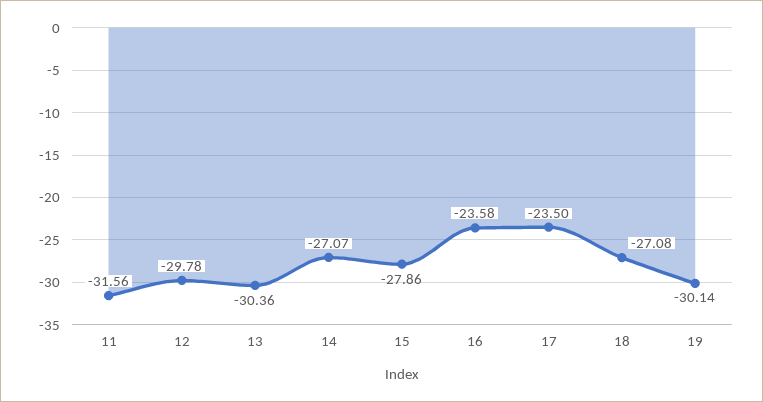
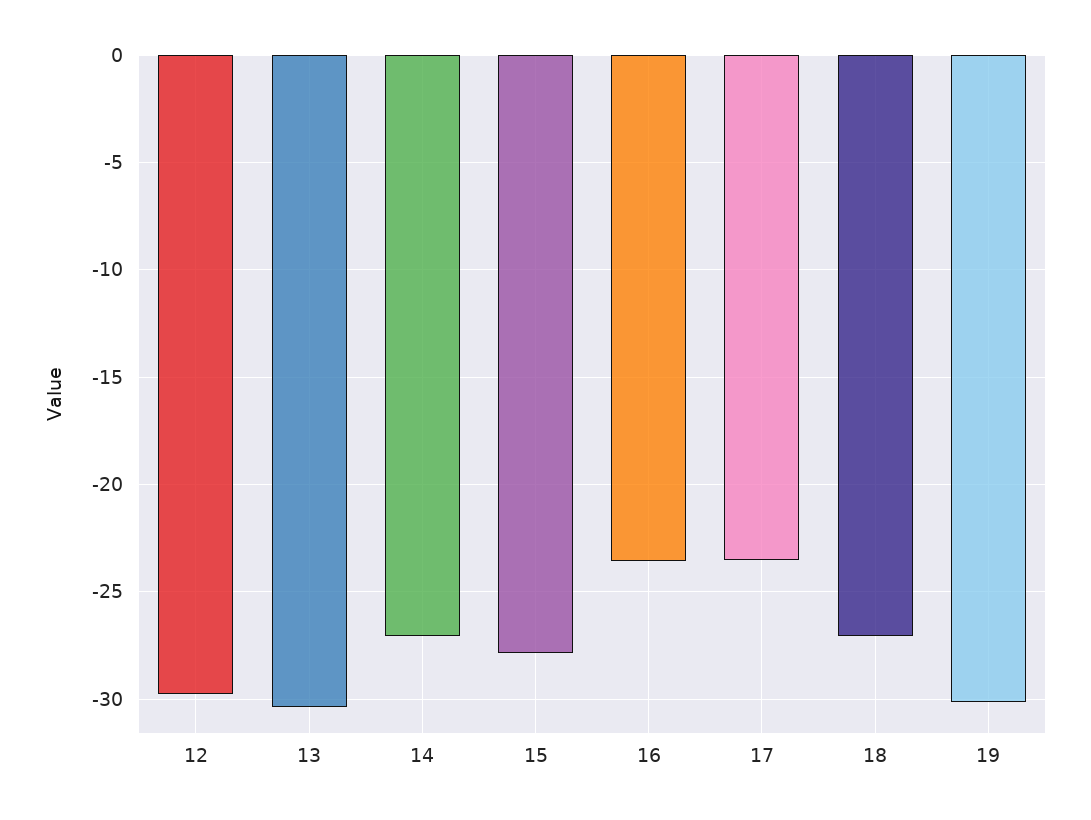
  {
-   "11": -31.56,
    "12": -29.78,
    "13": -30.36,
    "14": -27.07,
    "15": -27.86,
    "16": -23.58,
    "17": -23.5,
    "18": -27.08,
    "19": -30.14
  }

